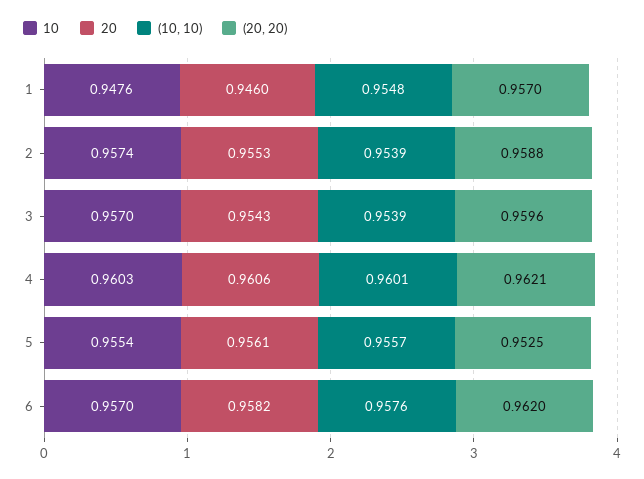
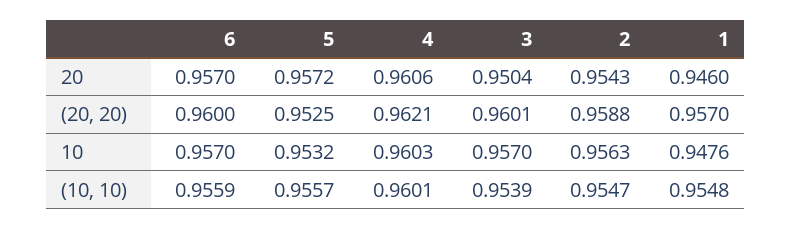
  {
    "10": {
      "1": 0.9476,
-     "2": 0.9574,
+     "2": 0.9563,
      "3": 0.957,
      "4": 0.9603,
-     "5": 0.9554,
+     "5": 0.9532,
      "6": 0.957
    },
    "20": {
      "1": 0.946,
-     "2": 0.9553,
+     "2": 0.9543,
-     "3": 0.9543,
+     "3": 0.9504,
      "4": 0.9606,
-     "5": 0.9561,
+     "5": 0.9572,
-     "6": 0.9582
+     "6": 0.957
    },
    "(10, 10)": {
      "1": 0.9548,
-     "2": 0.9539,
+     "2": 0.9547,
      "3": 0.9539,
      "4": 0.9601,
      "5": 0.9557,
-     "6": 0.9576
+     "6": 0.9559
    },
    "(20, 20)": {
      "1": 0.957,
      "2": 0.9588,
-     "3": 0.9596,
+     "3": 0.9601,
      "4": 0.9621,
      "5": 0.9525,
-     "6": 0.962
+     "6": 0.96
    }
  }

